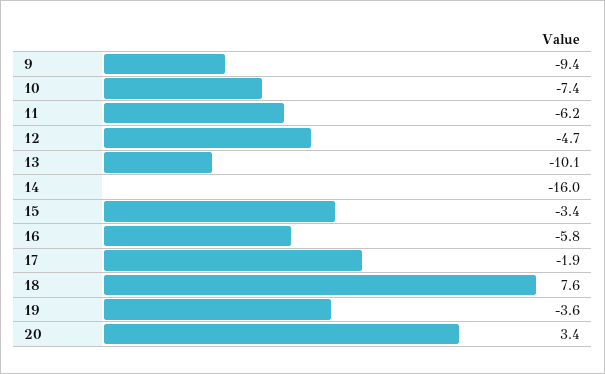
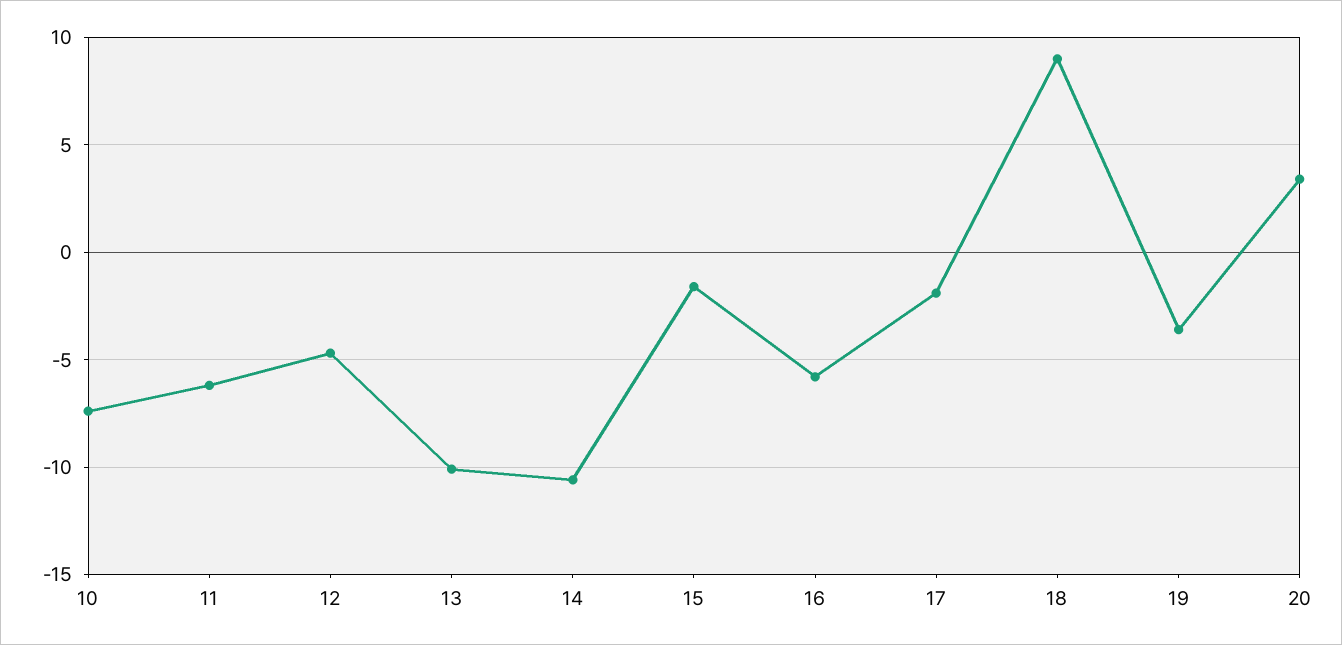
  {
-   "9": -9.4,
    "10": -7.4,
    "11": -6.2,
    "12": -4.7,
    "13": -10.1,
-   "14": -16,
+   "14": -10.5,
-   "15": -3.4,
+   "15": -1.5,
    "16": -5.8,
    "17": -1.9,
-   "18": 7.6,
+   "18": 9,
    "19": -3.6,
    "20": 3.4
  }

